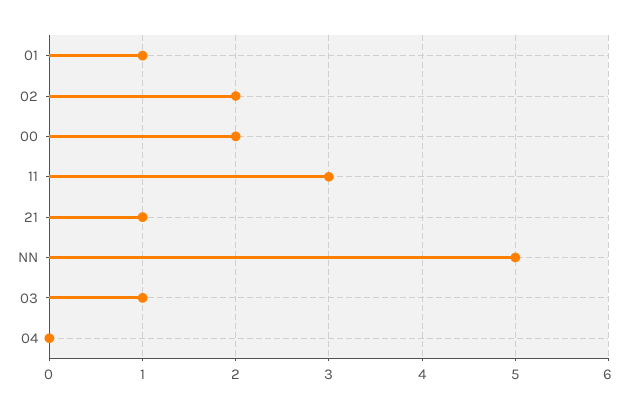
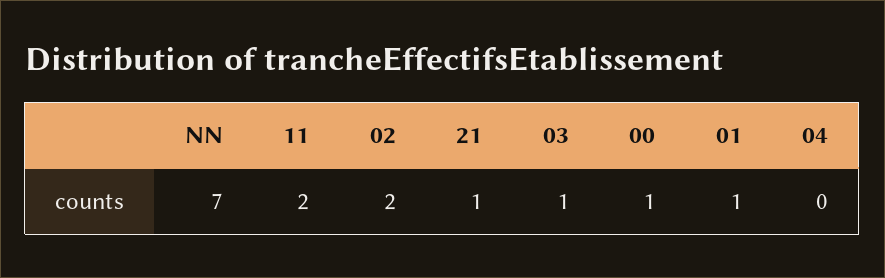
  {
    "01": 1,
    "02": 2,
-   "00": 2,
+   "00": 1,
-   "11": 3,
+   "11": 2,
    "21": 1,
-   "NN": 5,
+   "NN": 7,
    "03": 1,
    "04": 0
  }

